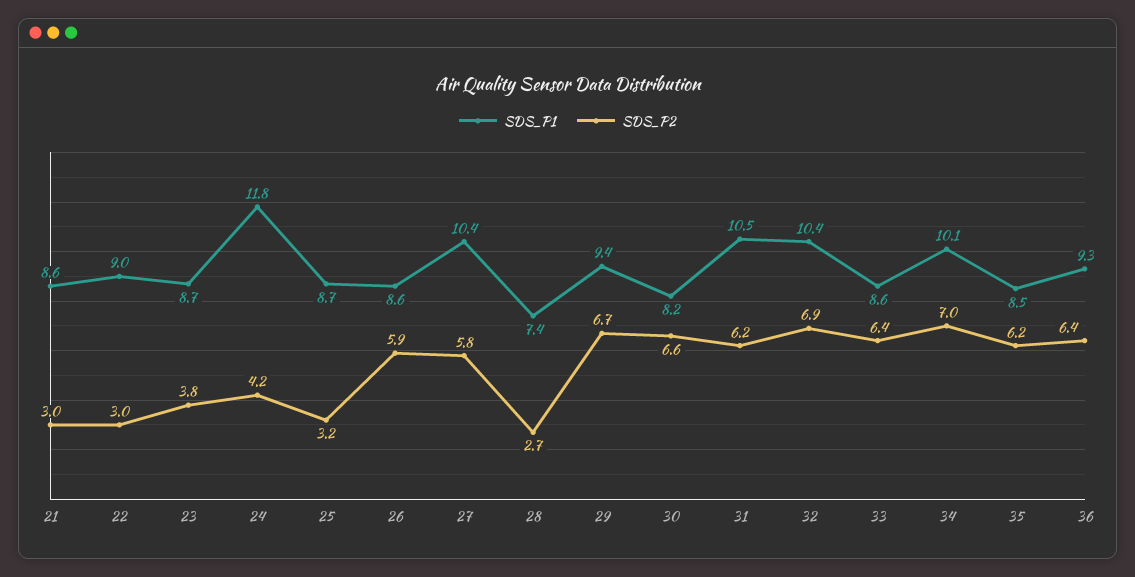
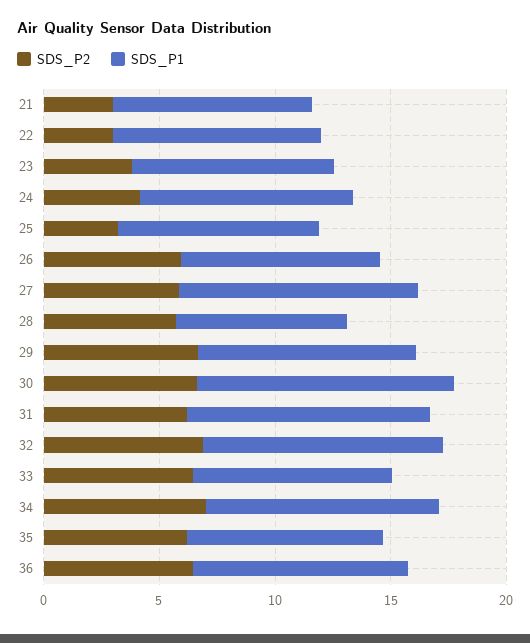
  {
    "SDS_P1": {
      "21": 8.6,
      "22": 9,
      "23": 8.7,
-     "24": 11.8,
+     "24": 9,
      "25": 8.7,
      "26": 8.6,
      "27": 10.4,
      "28": 7.4,
      "29": 9.4,
-     "30": 8.2,
+     "30": 11,
      "31": 10.5,
      "32": 10.4,
      "33": 8.6,
      "34": 10.1,
      "35": 8.5,
      "36": 9.3
    },
    "SDS_P2": {
      "21": 3,
      "22": 3,
      "23": 3.8,
      "24": 4.2,
      "25": 3.2,
      "26": 5.9,
      "27": 5.8,
-     "28": 2.7,
+     "28": 6,
      "29": 6.7,
      "30": 6.6,
      "31": 6.2,
      "32": 6.9,
      "33": 6.4,
      "34": 7,
      "35": 6.2,
      "36": 6.4
    }
  }

